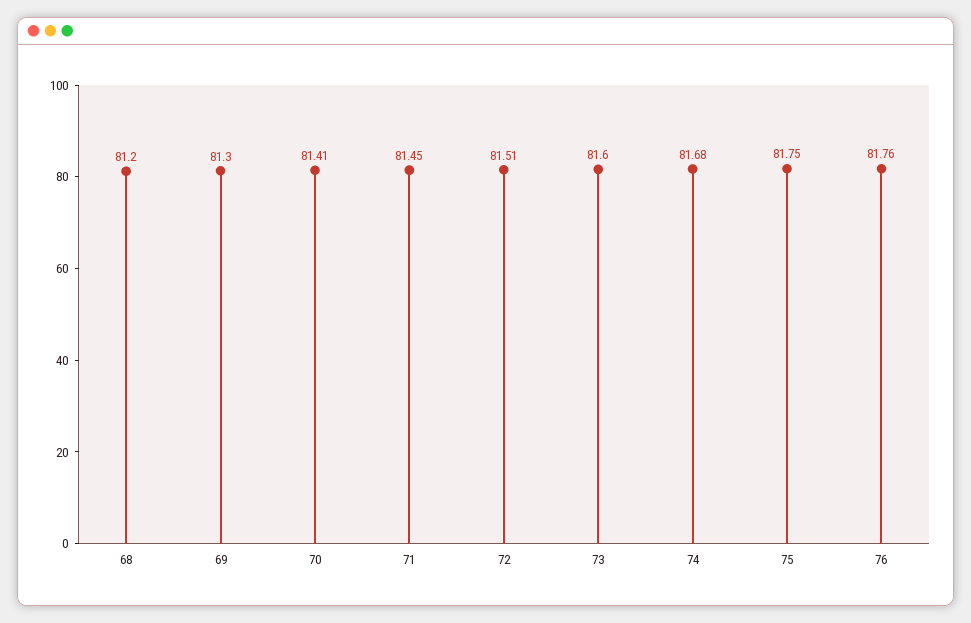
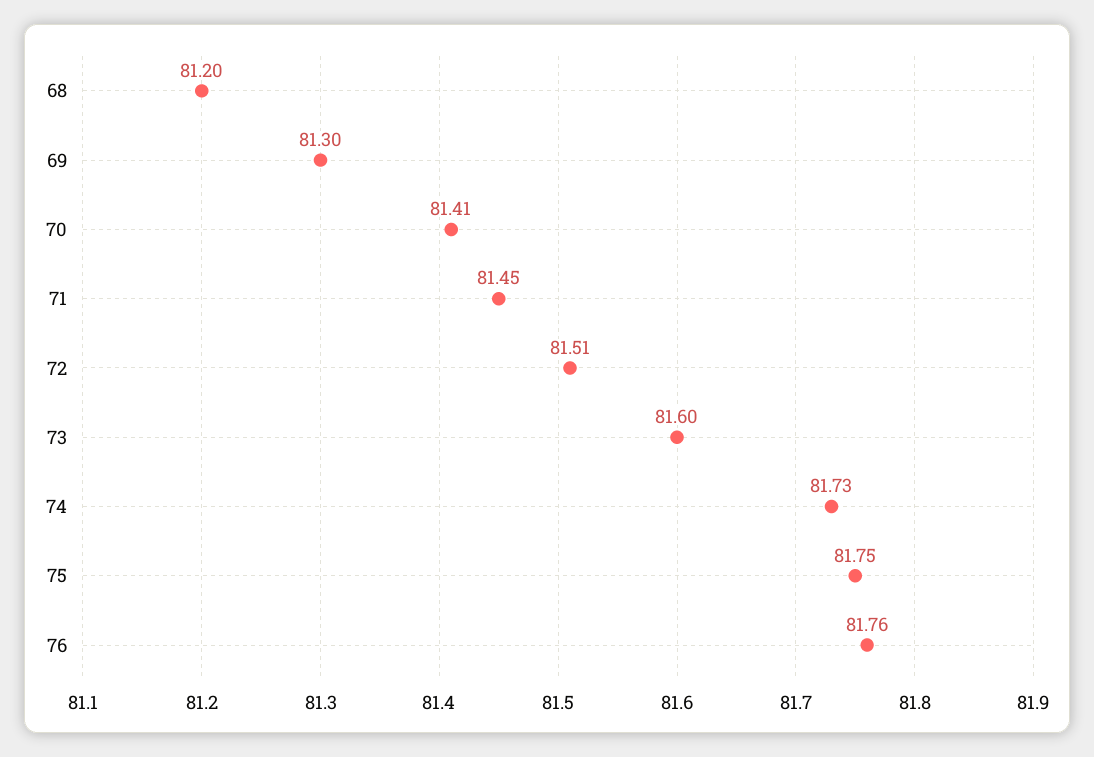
  {
    "68": 81.2,
    "69": 81.3,
    "70": 81.41,
    "71": 81.45,
    "72": 81.51,
    "73": 81.6,
-   "74": 81.68,
+   "74": 81.73,
    "75": 81.75,
    "76": 81.76
  }

